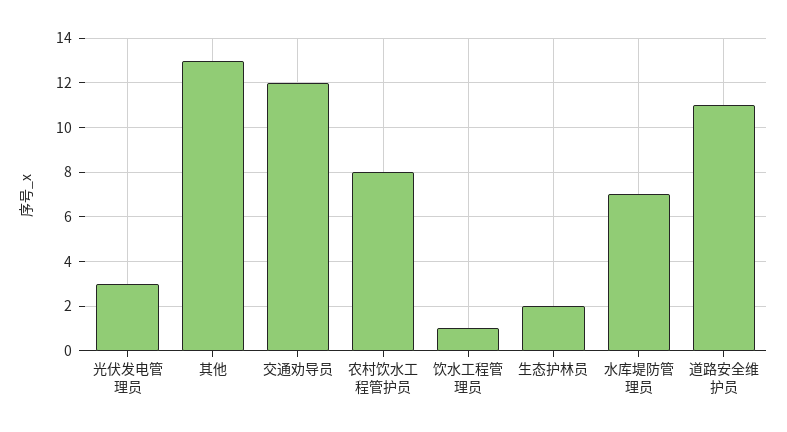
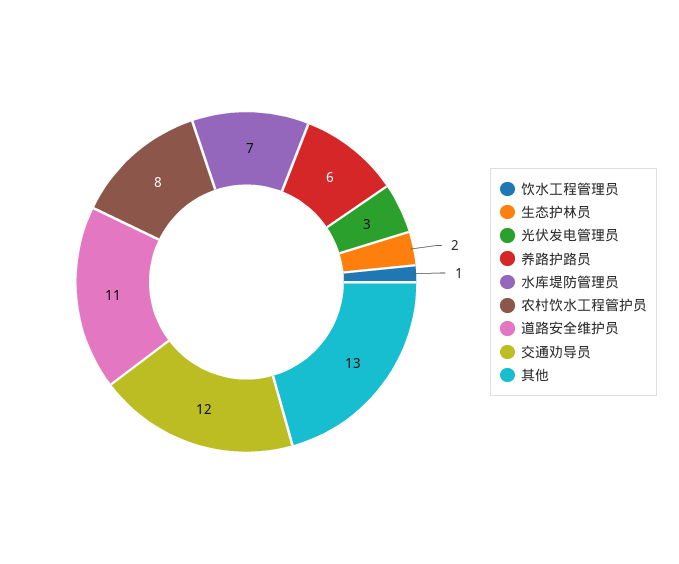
  {
    "光伏发电管理员": 3,
    "其他": 13,
    "交通劝导员": 12,
    "农村饮水工程管护员": 8,
    "饮水工程管理员": 1,
    "生态护林员": 2,
    "水库堤防管理员": 7,
-   "道路安全维护员": 11
+   "道路安全维护员": 11,
+   "养路护路员": 6
  }

